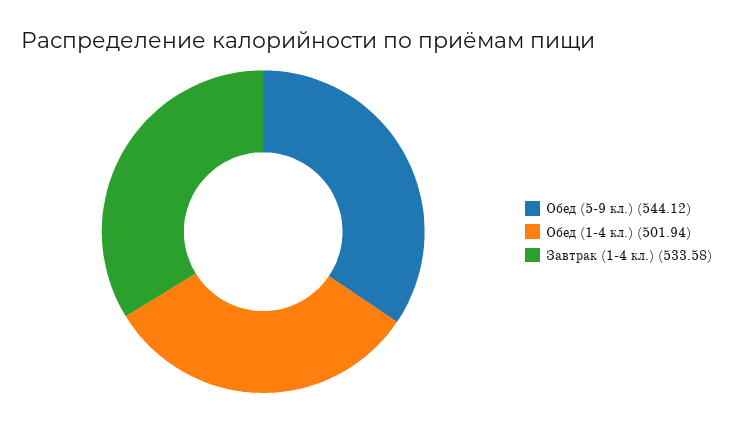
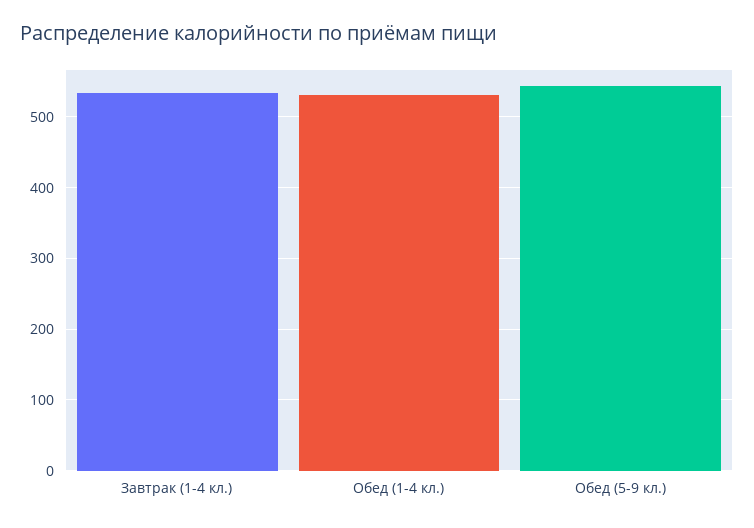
  {
    "Обед (5-9 кл.)": 544.12,
-   "Обед (1-4 кл.)": 501.94,
+   "Обед (1-4 кл.)": 530,
    "Завтрак (1-4 кл.)": 533.58
  }

